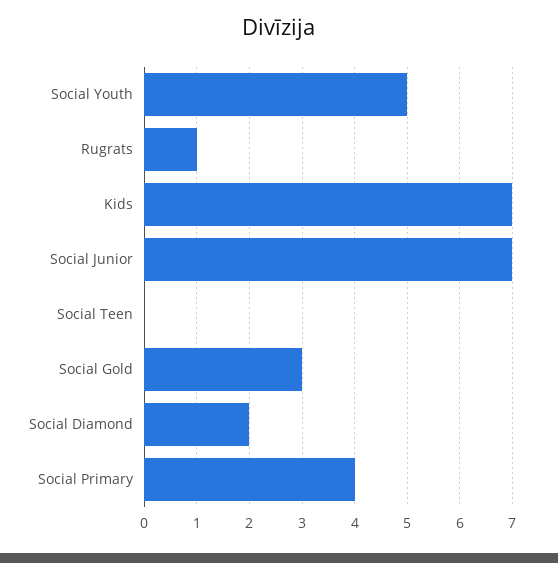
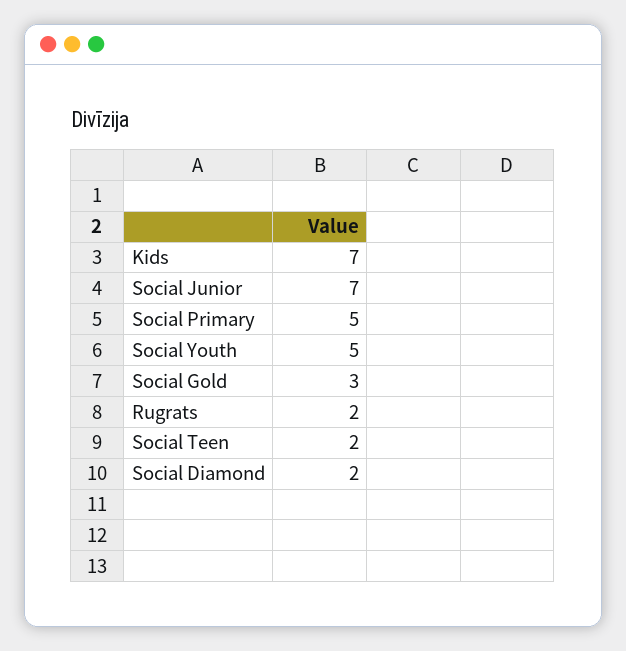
  {
    "Social Youth": 5,
-   "Rugrats": 1,
+   "Rugrats": 2,
    "Kids": 7,
    "Social Junior": 7,
-   "Social Teen": 0,
+   "Social Teen": 2,
    "Social Gold": 3,
    "Social Diamond": 2,
-   "Social Primary": 4
+   "Social Primary": 5
  }

